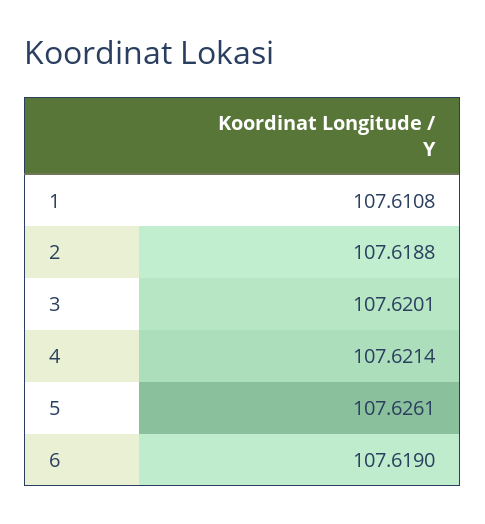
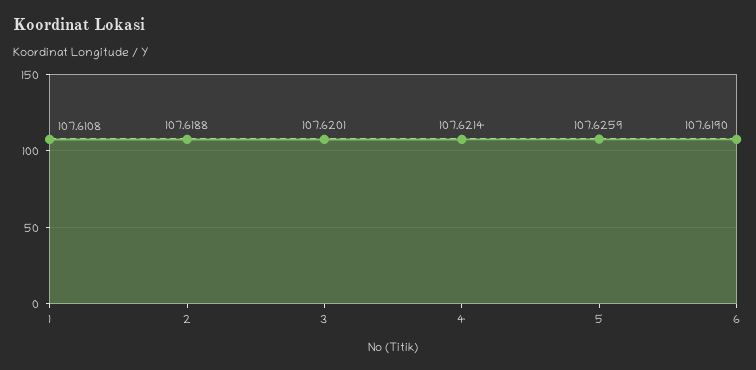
  {
    "1": 107.6108,
    "2": 107.6188,
    "3": 107.6201,
    "4": 107.6214,
-   "5": 107.6261,
+   "5": 107.6259,
    "6": 107.619
  }

